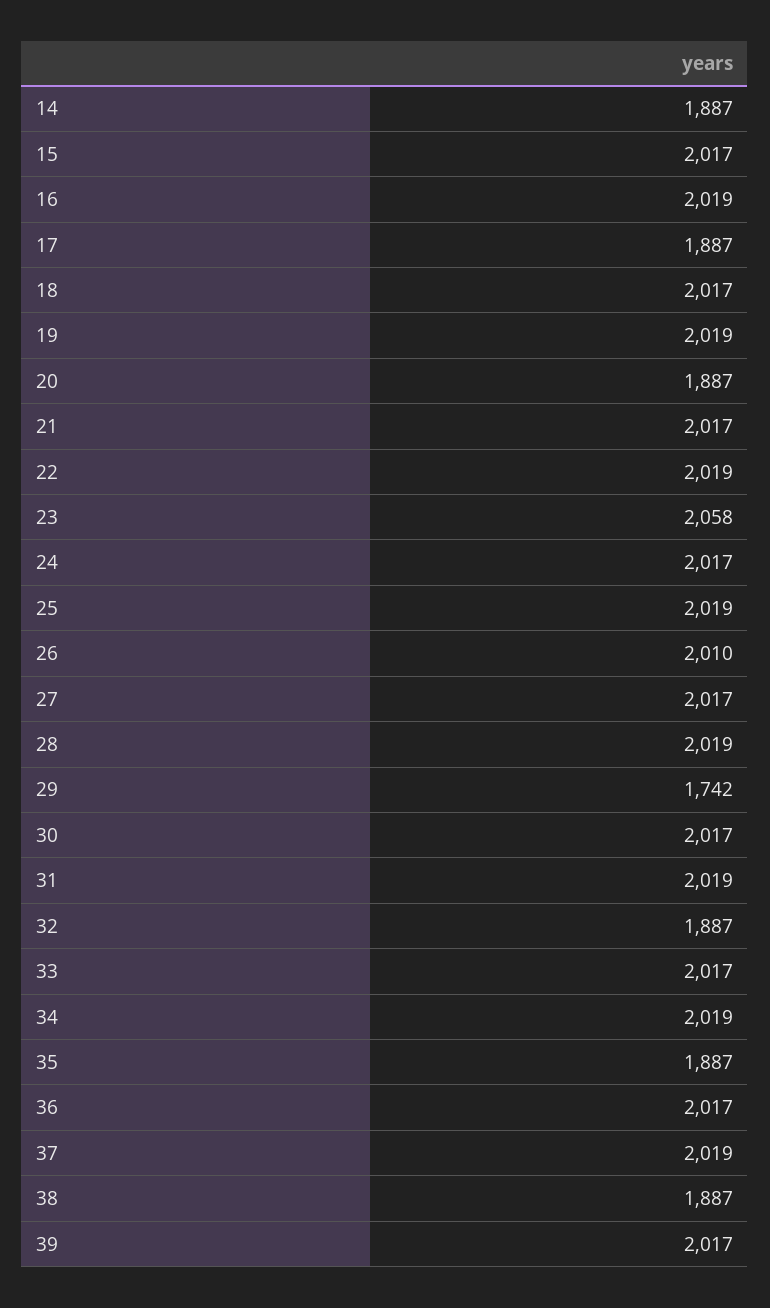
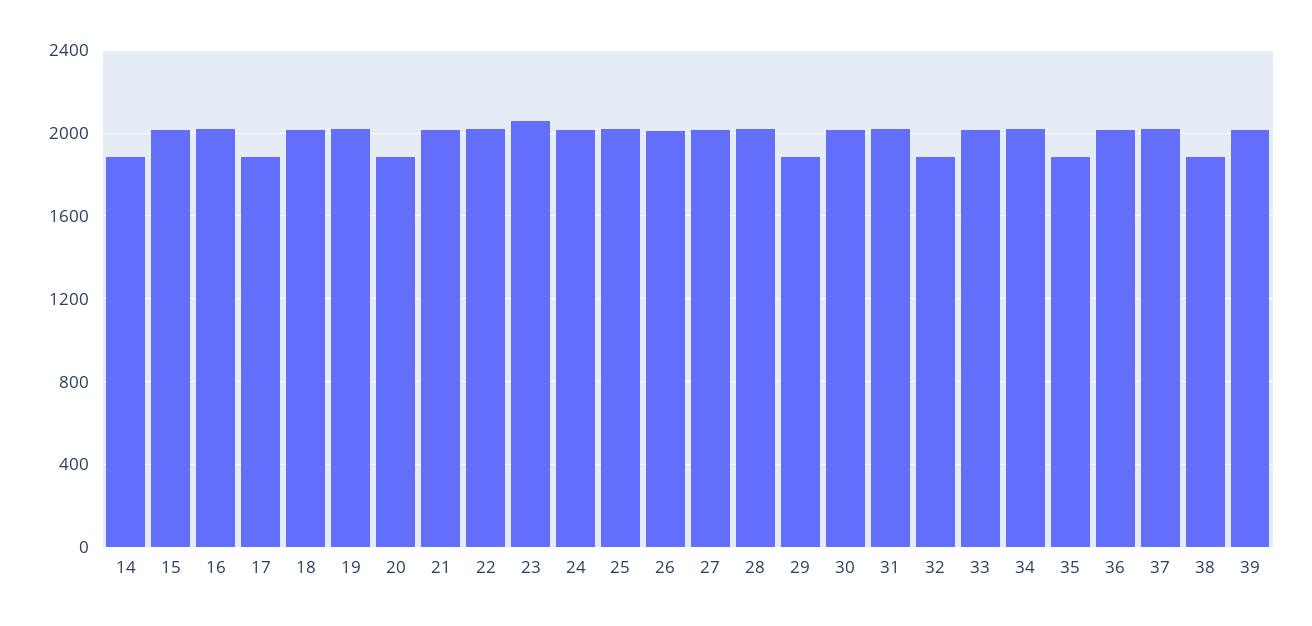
  {
    "14": 1887,
    "15": 2017,
    "16": 2019,
    "17": 1887,
    "18": 2017,
    "19": 2019,
    "20": 1887,
    "21": 2017,
    "22": 2019,
    "23": 2058,
    "24": 2017,
    "25": 2019,
    "26": 2010,
    "27": 2017,
    "28": 2019,
-   "29": 1742,
+   "29": 1900,
    "30": 2017,
    "31": 2019,
    "32": 1887,
    "33": 2017,
    "34": 2019,
    "35": 1887,
    "36": 2017,
    "37": 2019,
    "38": 1887,
    "39": 2017
  }

